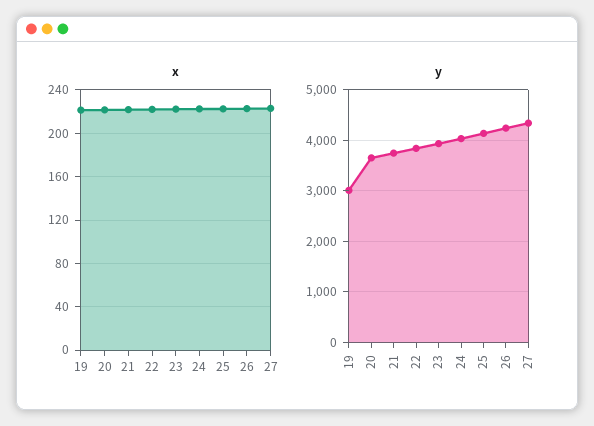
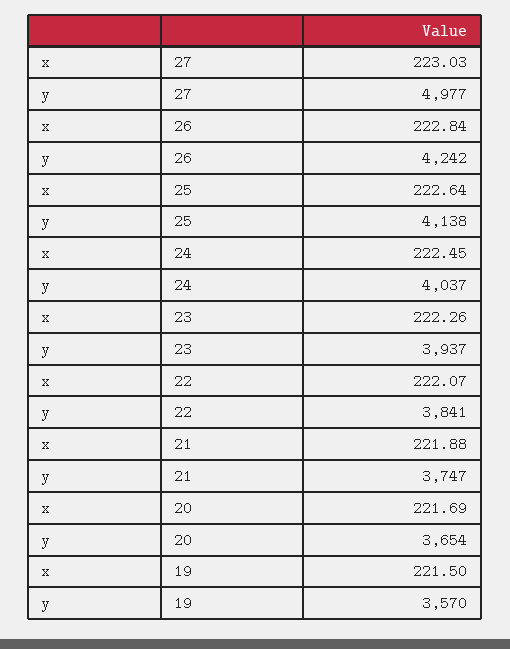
  {
    "x": {
      "19": 221.5,
      "20": 221.69,
      "21": 221.88,
      "22": 222.07,
      "23": 222.26,
      "24": 222.45,
      "25": 222.64,
      "26": 222.84,
      "27": 223.03
    },
    "y": {
-     "19": 3000,
+     "19": 3570,
      "20": 3654,
      "21": 3747,
      "22": 3841,
      "23": 3937,
      "24": 4037,
      "25": 4138,
      "26": 4242,
-     "27": 4400
+     "27": 4977
    }
  }

